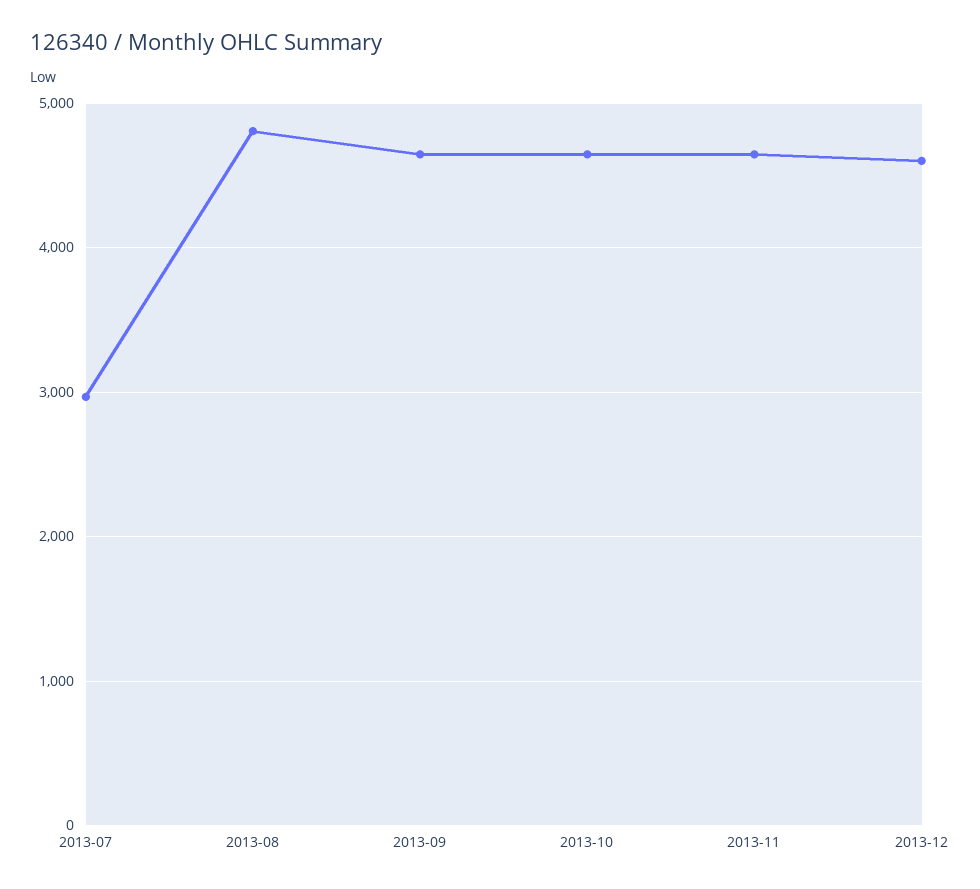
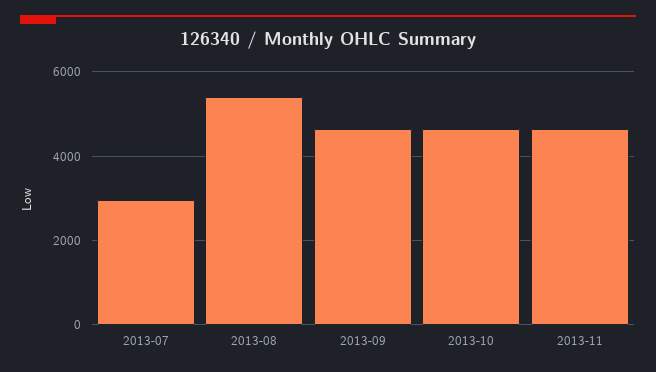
  {
    "2013-07": 3000,
-   "2013-08": 4800,
+   "2013-08": 5400,
    "2013-09": 4600,
    "2013-10": 4600,
-   "2013-11": 4600,
+   "2013-11": 4600
-   "2013-12": 4600
  }

